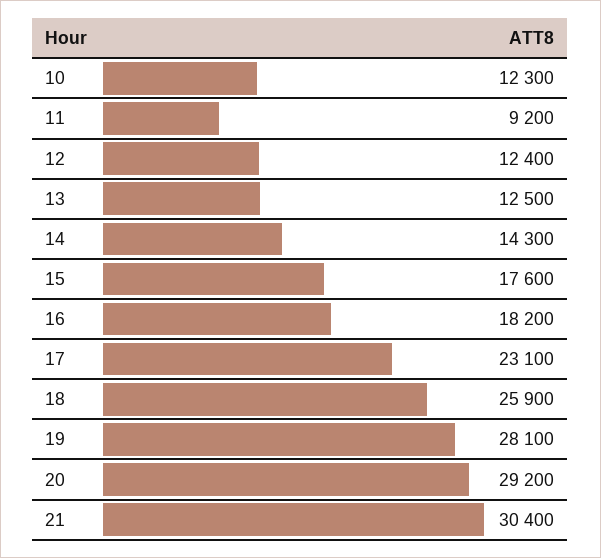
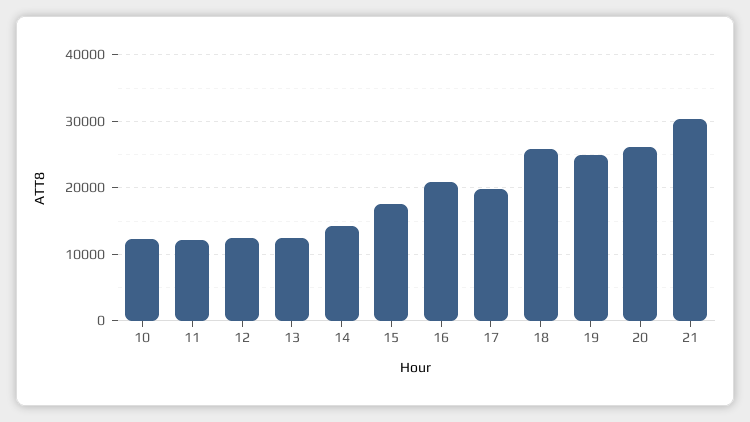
  {
    "10": 12300,
-   "11": 9200,
+   "11": 12000,
    "12": 12400,
    "13": 12500,
    "14": 14300,
    "15": 17600,
-   "16": 18200,
+   "16": 21000,
-   "17": 23100,
+   "17": 20000,
    "18": 25900,
-   "19": 28100,
+   "19": 25000,
-   "20": 29200,
+   "20": 26000,
    "21": 30400
  }

